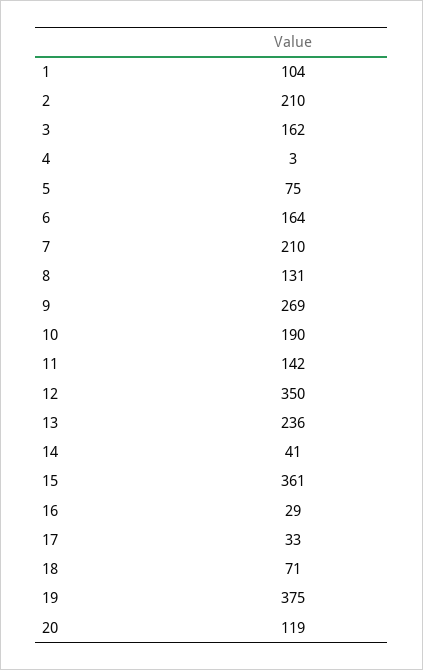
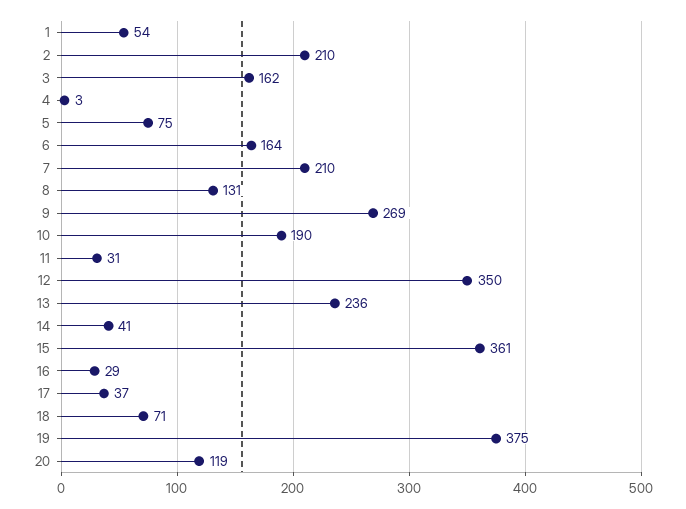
  {
-   "1": 104,
+   "1": 54,
    "2": 210,
    "3": 162,
    "4": 3,
    "5": 75,
    "6": 164,
    "7": 210,
    "8": 131,
    "9": 269,
    "10": 190,
-   "11": 142,
+   "11": 31,
    "12": 350,
    "13": 236,
    "14": 41,
    "15": 361,
    "16": 29,
-   "17": 33,
+   "17": 37,
    "18": 71,
    "19": 375,
    "20": 119
  }

